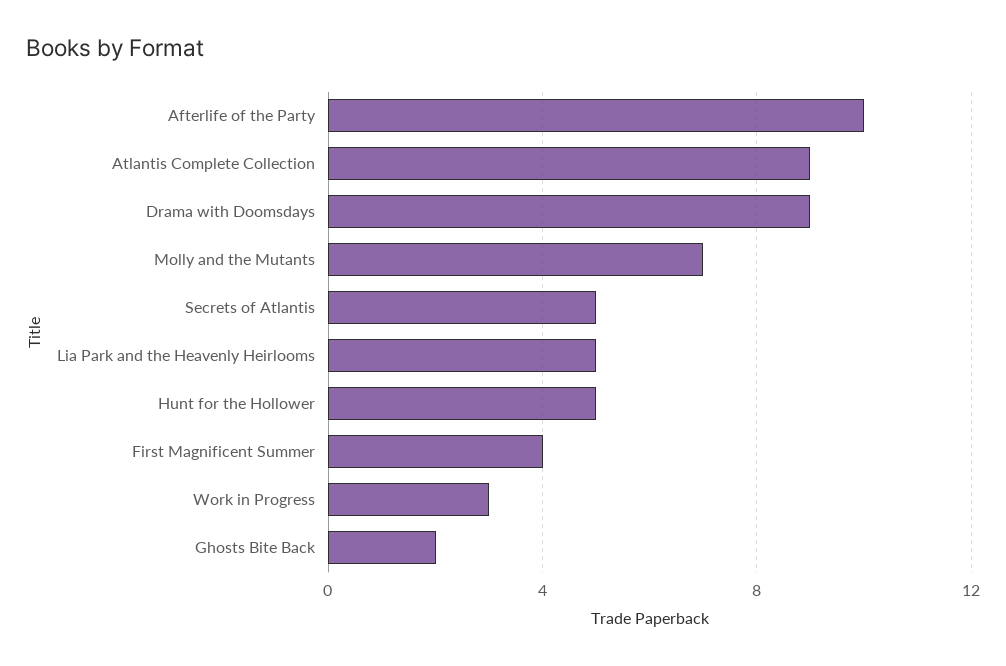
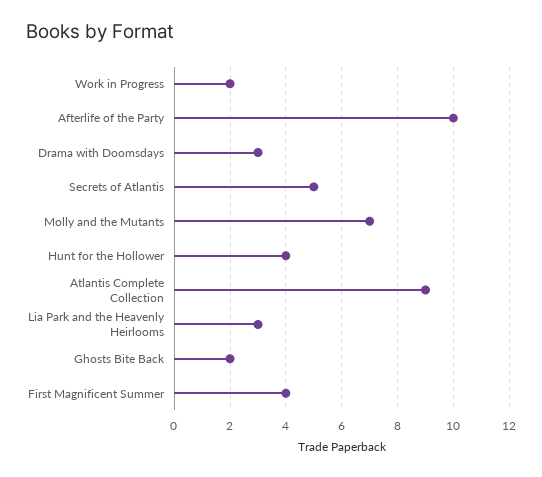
  {
    "Afterlife of the Party": 10,
    "Atlantis Complete Collection": 9,
-   "Drama with Doomsdays": 9,
+   "Drama with Doomsdays": 3,
    "Molly and the Mutants": 7,
    "Secrets of Atlantis": 5,
-   "Lia Park and the Heavenly Heirlooms": 5,
+   "Lia Park and the Heavenly Heirlooms": 3,
-   "Hunt for the Hollower": 5,
+   "Hunt for the Hollower": 4,
    "First Magnificent Summer": 4,
-   "Work in Progress": 3,
+   "Work in Progress": 2,
    "Ghosts Bite Back": 2
  }

